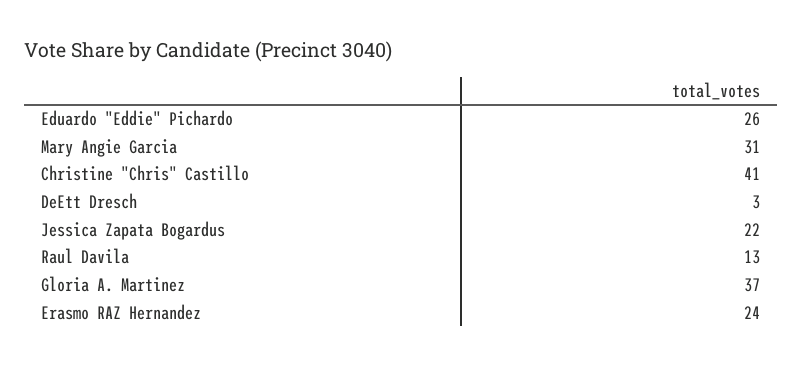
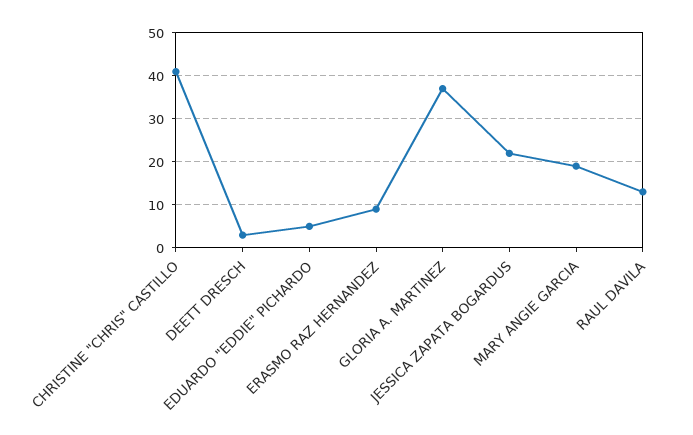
  {
-   "Eduardo \"Eddie\" Pichardo": 26,
+   "Eduardo \"Eddie\" Pichardo": 5,
-   "Mary Angie Garcia": 31,
+   "Mary Angie Garcia": 20,
    "Christine \"Chris\" Castillo": 41,
    "DeEtt Dresch": 3,
    "Jessica Zapata Bogardus": 22,
    "Raul Davila": 13,
    "Gloria A. Martinez": 37,
-   "Erasmo RAZ Hernandez": 24
+   "Erasmo RAZ Hernandez": 10
  }

